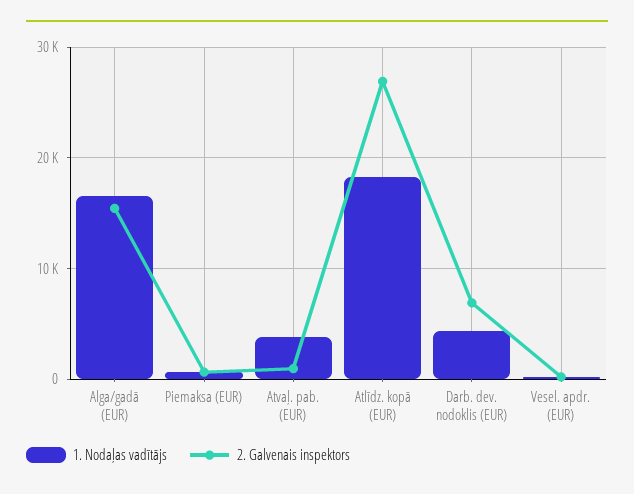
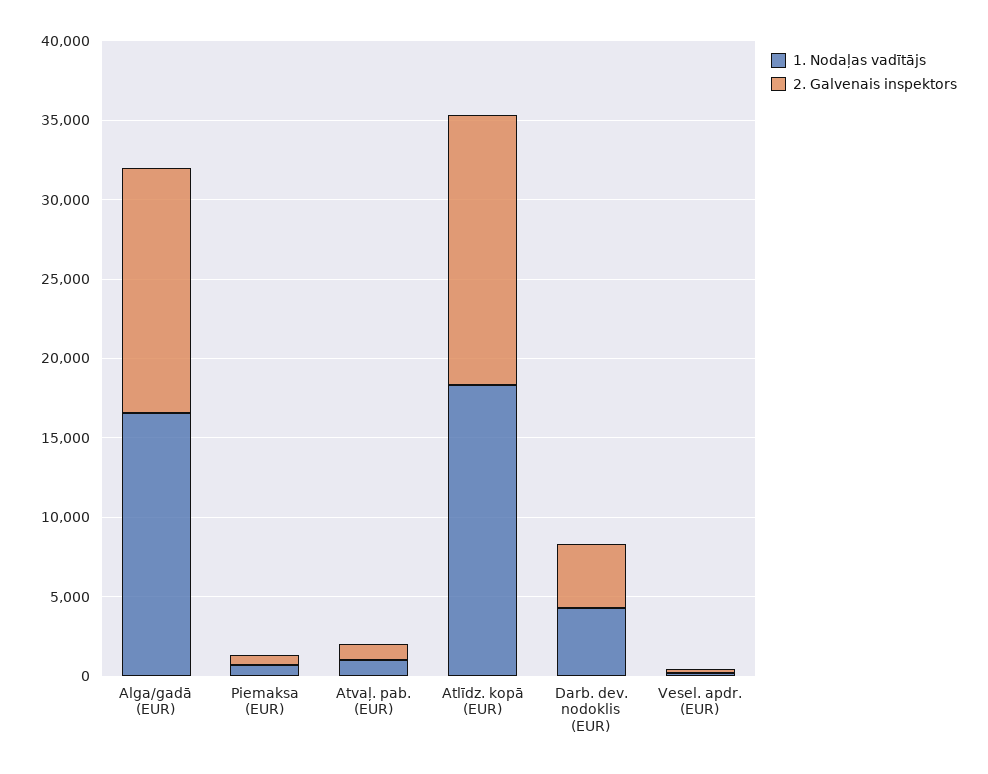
  {
    "1. Nodaļas vadītājs": {
      "Alga/gadā (EUR)": 17000,
      "Piemaksa (EUR)": 1000,
-     "Atvaļ. pab. (EUR)": 4000,
+     "Atvaļ. pab. (EUR)": 1000,
      "Atlīdz. kopā (EUR)": 18000,
      "Darb. dev. nodoklis (EUR)": 4000,
      "Vesel. apdr. (EUR)": 0
    },
    "2. Galvenais inspektors": {
      "Alga/gadā (EUR)": 15000,
      "Piemaksa (EUR)": 1000,
      "Atvaļ. pab. (EUR)": 1000,
-     "Atlīdz. kopā (EUR)": 27000,
+     "Atlīdz. kopā (EUR)": 17000,
-     "Darb. dev. nodoklis (EUR)": 7000,
+     "Darb. dev. nodoklis (EUR)": 4000,
      "Vesel. apdr. (EUR)": 0
    }
  }

